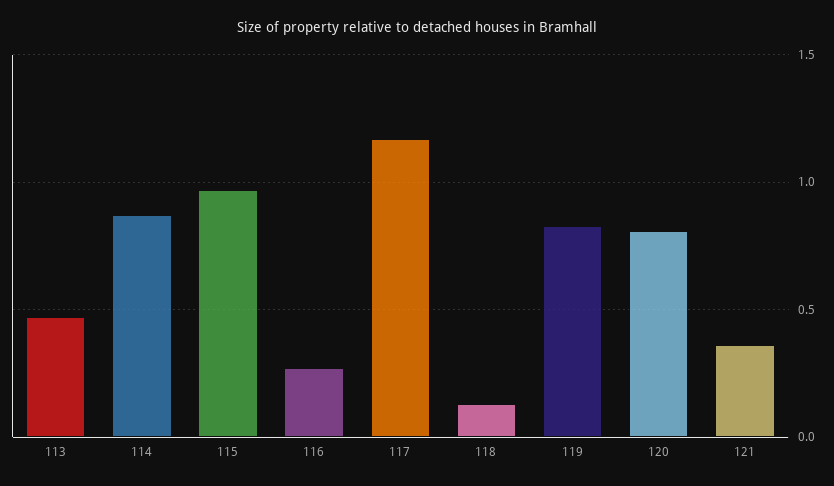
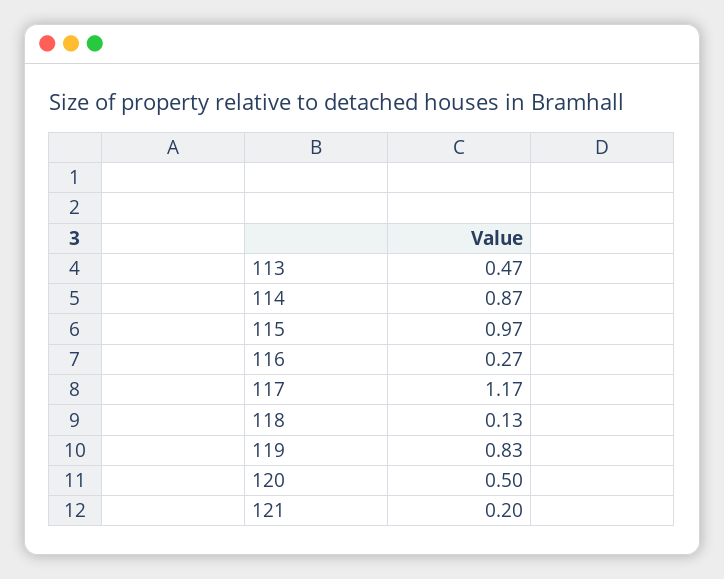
  {
    "113": 0.47,
    "114": 0.87,
    "115": 0.97,
    "116": 0.27,
    "117": 1.17,
    "118": 0.13,
    "119": 0.83,
-   "120": 0.8,
+   "120": 0.5,
-   "121": 0.35
+   "121": 0.2
  }

